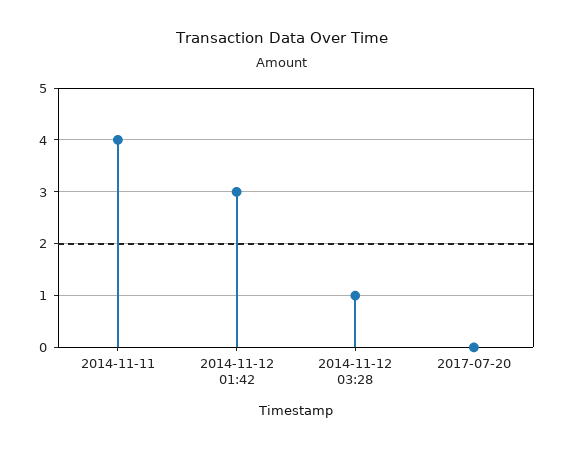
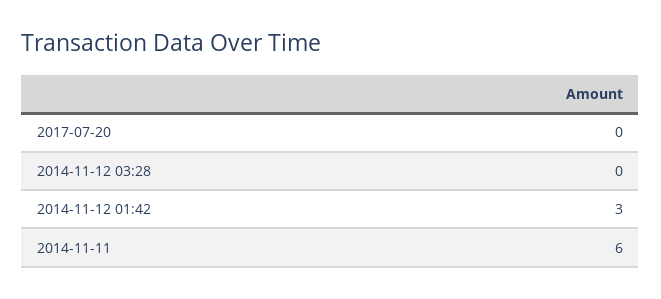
  {
-   "2014-11-11": 4,
+   "2014-11-11": 6,
    "2014-11-12 01:42": 3,
-   "2014-11-12 03:28": 1,
+   "2014-11-12 03:28": 0,
    "2017-07-20": 0
  }

